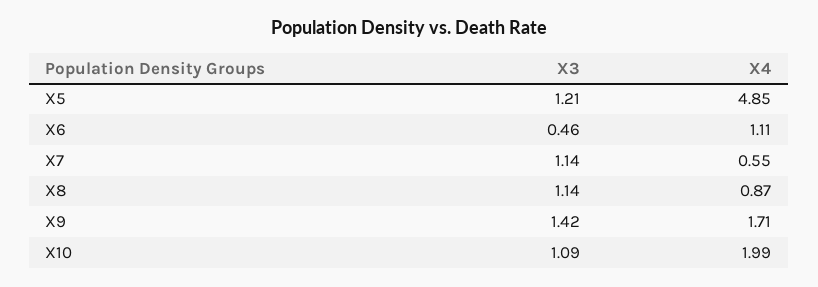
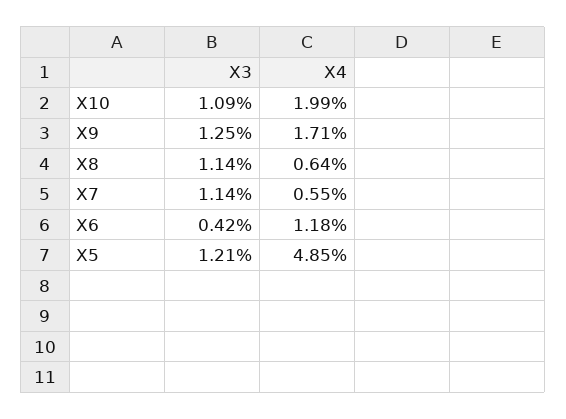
  {
    "X3": {
      "X5": 1.21,
-     "X6": 0.46,
+     "X6": 0.42,
      "X7": 1.14,
      "X8": 1.14,
-     "X9": 1.42,
+     "X9": 1.25,
      "X10": 1.09
    },
    "X4": {
      "X5": 4.85,
-     "X6": 1.11,
+     "X6": 1.18,
      "X7": 0.55,
-     "X8": 0.87,
+     "X8": 0.64,
      "X9": 1.71,
      "X10": 1.99
    }
  }

